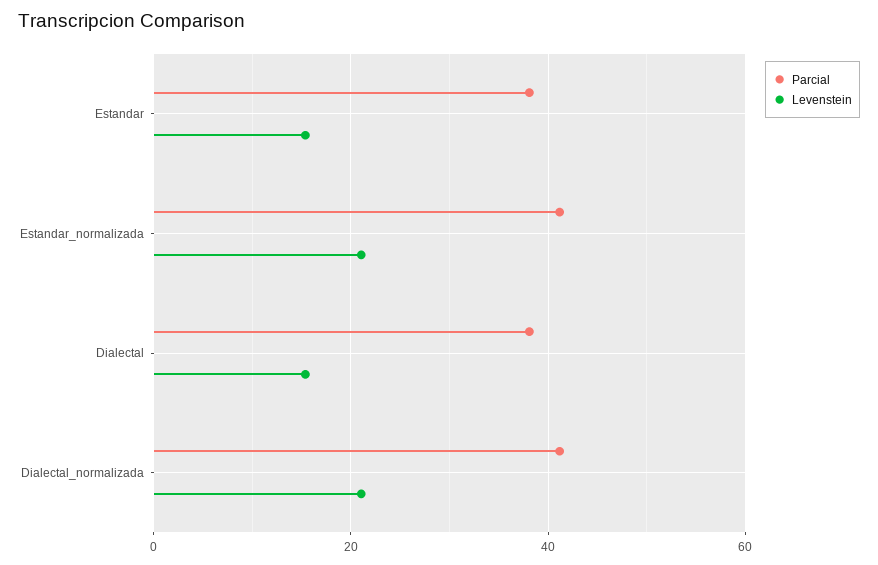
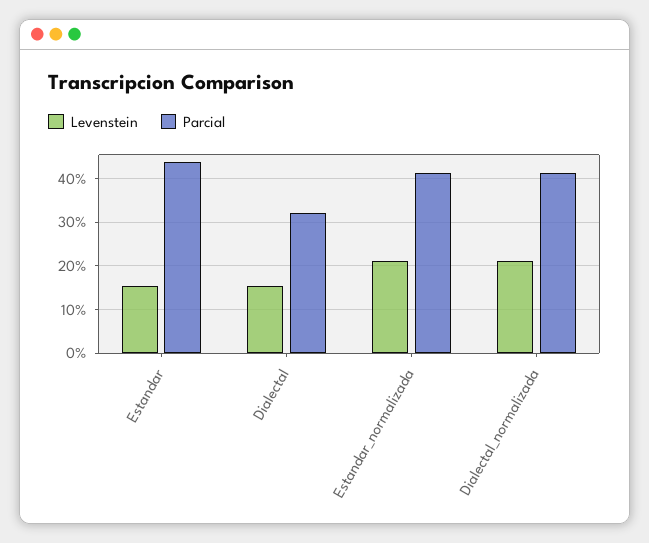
  {
    "Parcial": {
-     "Estandar": 38,
+     "Estandar": 44,
      "Estandar_normalizada": 42,
-     "Dialectal": 38,
+     "Dialectal": 32,
      "Dialectal_normalizada": 42
    },
    "Levenstein": {
      "Estandar": 16,
      "Estandar_normalizada": 22,
      "Dialectal": 16,
      "Dialectal_normalizada": 22
    }
  }

